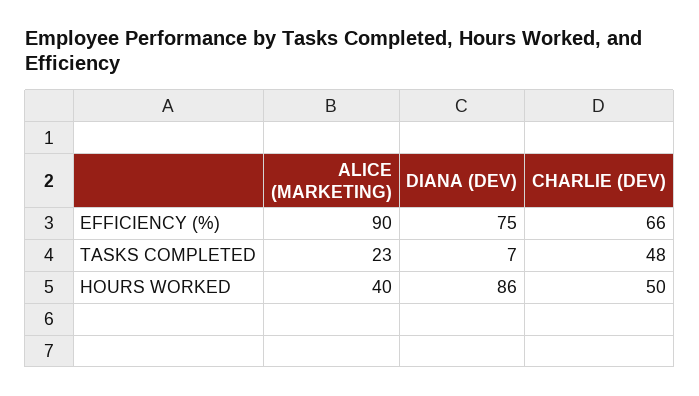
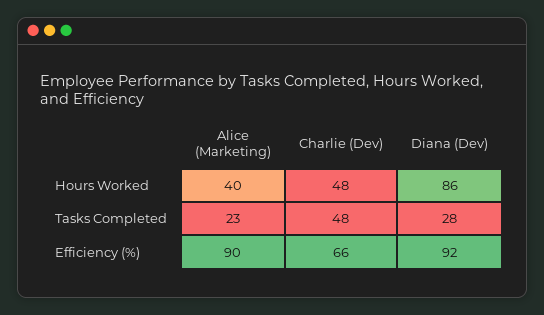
  {
    "ALICE (MARKETING)": {
      "EFFICIENCY (%)": 90,
      "TASKS COMPLETED": 23,
      "HOURS WORKED": 40
    },
    "DIANA (DEV)": {
-     "EFFICIENCY (%)": 75,
+     "EFFICIENCY (%)": 92,
-     "TASKS COMPLETED": 7,
+     "TASKS COMPLETED": 28,
      "HOURS WORKED": 86
    },
    "CHARLIE (DEV)": {
      "EFFICIENCY (%)": 66,
      "TASKS COMPLETED": 48,
-     "HOURS WORKED": 50
+     "HOURS WORKED": 48
    }
  }

